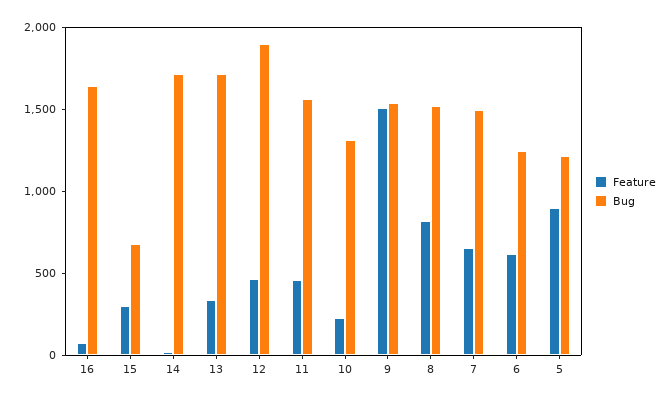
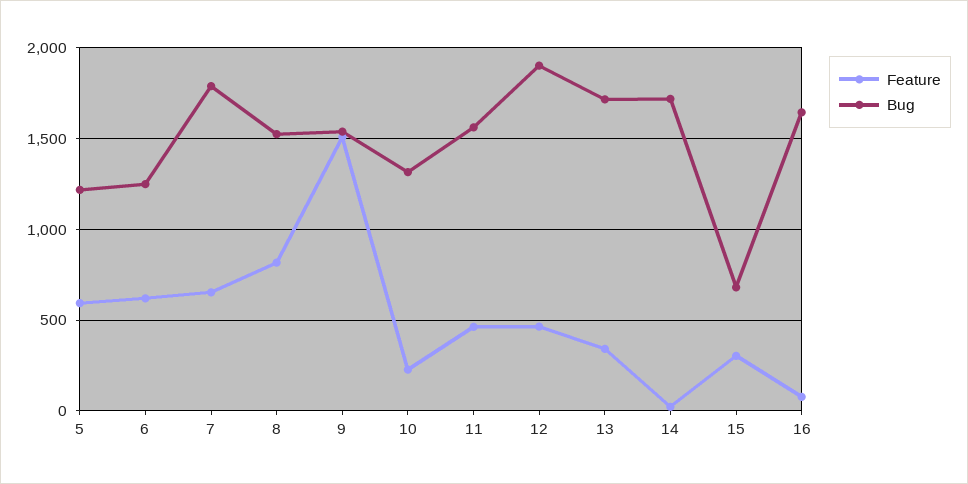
  {
    "Feature": {
      "16": 100,
      "15": 300,
      "14": 0,
      "13": 350,
      "12": 450,
      "11": 450,
      "10": 250,
      "9": 1500,
      "8": 800,
      "7": 650,
      "6": 600,
-     "5": 900
+     "5": 600
    },
    "Bug": {
      "16": 1650,
      "15": 700,
      "14": 1700,
      "13": 1700,
      "12": 1900,
      "11": 1550,
      "10": 1300,
      "9": 1550,
      "8": 1500,
-     "7": 1500,
+     "7": 1800,
      "6": 1250,
      "5": 1200
    }
  }

